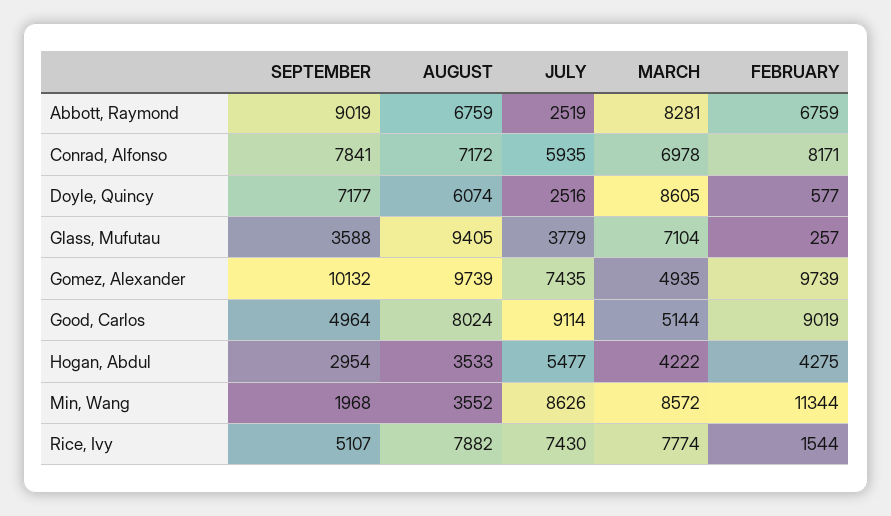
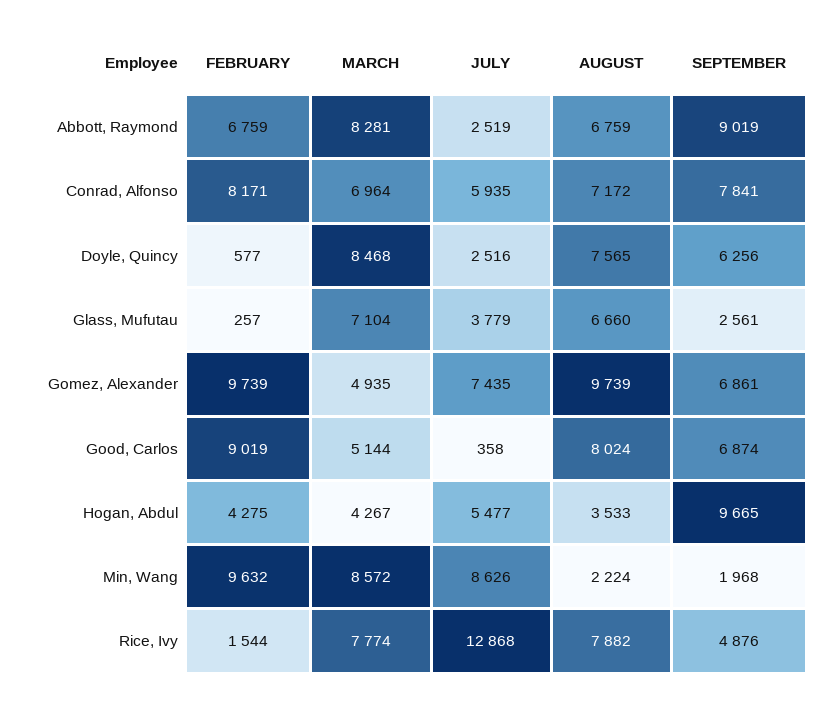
  {
    "SEPTEMBER": {
      "Abbott, Raymond": 9019,
      "Conrad, Alfonso": 7841,
-     "Doyle, Quincy": 7177,
+     "Doyle, Quincy": 6256,
-     "Glass, Mufutau": 3588,
+     "Glass, Mufutau": 2561,
-     "Gomez, Alexander": 10132,
+     "Gomez, Alexander": 6861,
-     "Good, Carlos": 4964,
+     "Good, Carlos": 6874,
-     "Hogan, Abdul": 2954,
+     "Hogan, Abdul": 9665,
      "Min, Wang": 1968,
-     "Rice, Ivy": 5107
+     "Rice, Ivy": 4876
    },
    "AUGUST": {
      "Abbott, Raymond": 6759,
      "Conrad, Alfonso": 7172,
-     "Doyle, Quincy": 6074,
+     "Doyle, Quincy": 7565,
-     "Glass, Mufutau": 9405,
+     "Glass, Mufutau": 6660,
      "Gomez, Alexander": 9739,
      "Good, Carlos": 8024,
      "Hogan, Abdul": 3533,
-     "Min, Wang": 3552,
+     "Min, Wang": 2224,
      "Rice, Ivy": 7882
    },
    "JULY": {
      "Abbott, Raymond": 2519,
      "Conrad, Alfonso": 5935,
      "Doyle, Quincy": 2516,
      "Glass, Mufutau": 3779,
      "Gomez, Alexander": 7435,
-     "Good, Carlos": 9114,
+     "Good, Carlos": 358,
      "Hogan, Abdul": 5477,
      "Min, Wang": 8626,
-     "Rice, Ivy": 7430
+     "Rice, Ivy": 12868
    },
    "MARCH": {
      "Abbott, Raymond": 8281,
-     "Conrad, Alfonso": 6978,
+     "Conrad, Alfonso": 6964,
-     "Doyle, Quincy": 8605,
+     "Doyle, Quincy": 8468,
      "Glass, Mufutau": 7104,
      "Gomez, Alexander": 4935,
      "Good, Carlos": 5144,
-     "Hogan, Abdul": 4222,
+     "Hogan, Abdul": 4267,
      "Min, Wang": 8572,
      "Rice, Ivy": 7774
    },
    "FEBRUARY": {
      "Abbott, Raymond": 6759,
      "Conrad, Alfonso": 8171,
      "Doyle, Quincy": 577,
      "Glass, Mufutau": 257,
      "Gomez, Alexander": 9739,
      "Good, Carlos": 9019,
      "Hogan, Abdul": 4275,
-     "Min, Wang": 11344,
+     "Min, Wang": 9632,
      "Rice, Ivy": 1544
    }
  }

